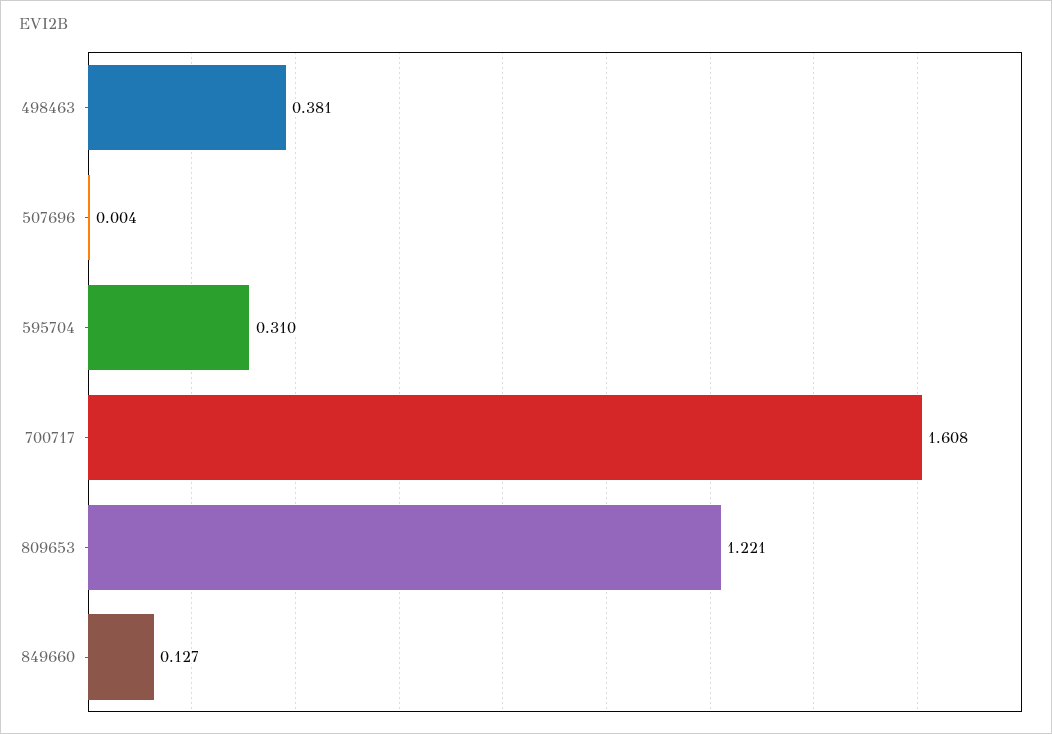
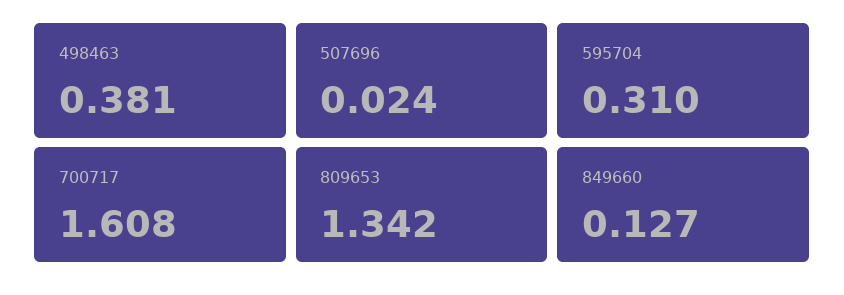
  {
    "498463": 0.381,
-   "507696": 0.004,
+   "507696": 0.024,
    "595704": 0.31,
    "700717": 1.608,
-   "809653": 1.221,
+   "809653": 1.342,
    "849660": 0.127
  }

